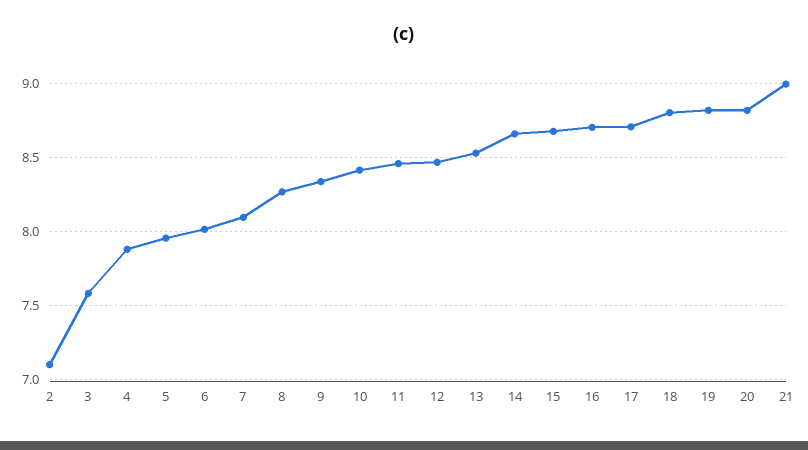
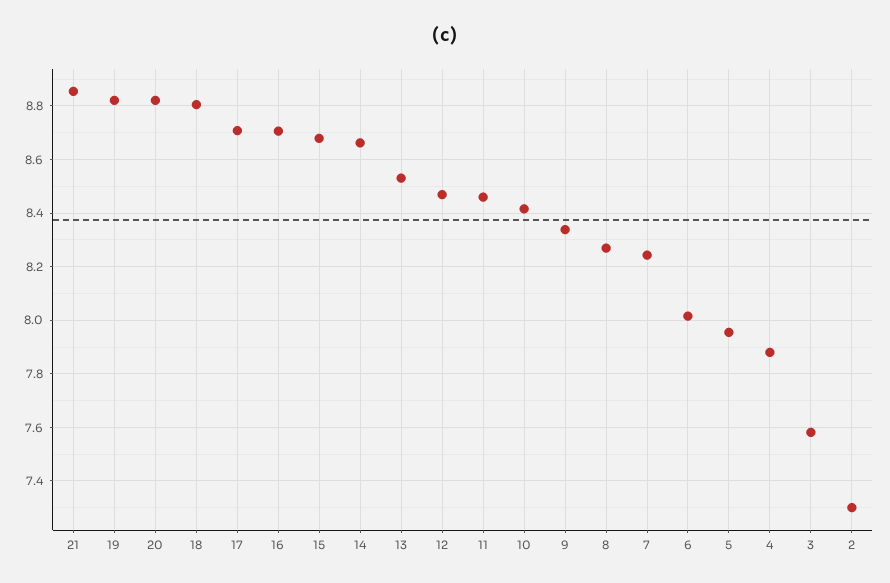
  {
-   "2": 7.1,
+   "2": 7.3,
    "3": 7.575,
    "4": 7.875,
    "5": 7.95,
    "6": 8.025,
-   "7": 8.1,
+   "7": 8.25,
    "8": 8.275,
    "9": 8.35,
    "10": 8.425,
    "11": 8.45,
    "12": 8.475,
    "13": 8.525,
    "14": 8.65,
    "15": 8.675,
    "16": 8.7,
    "17": 8.7,
    "18": 8.8,
    "19": 8.825,
    "20": 8.825,
-   "21": 9
+   "21": 8.85
  }

